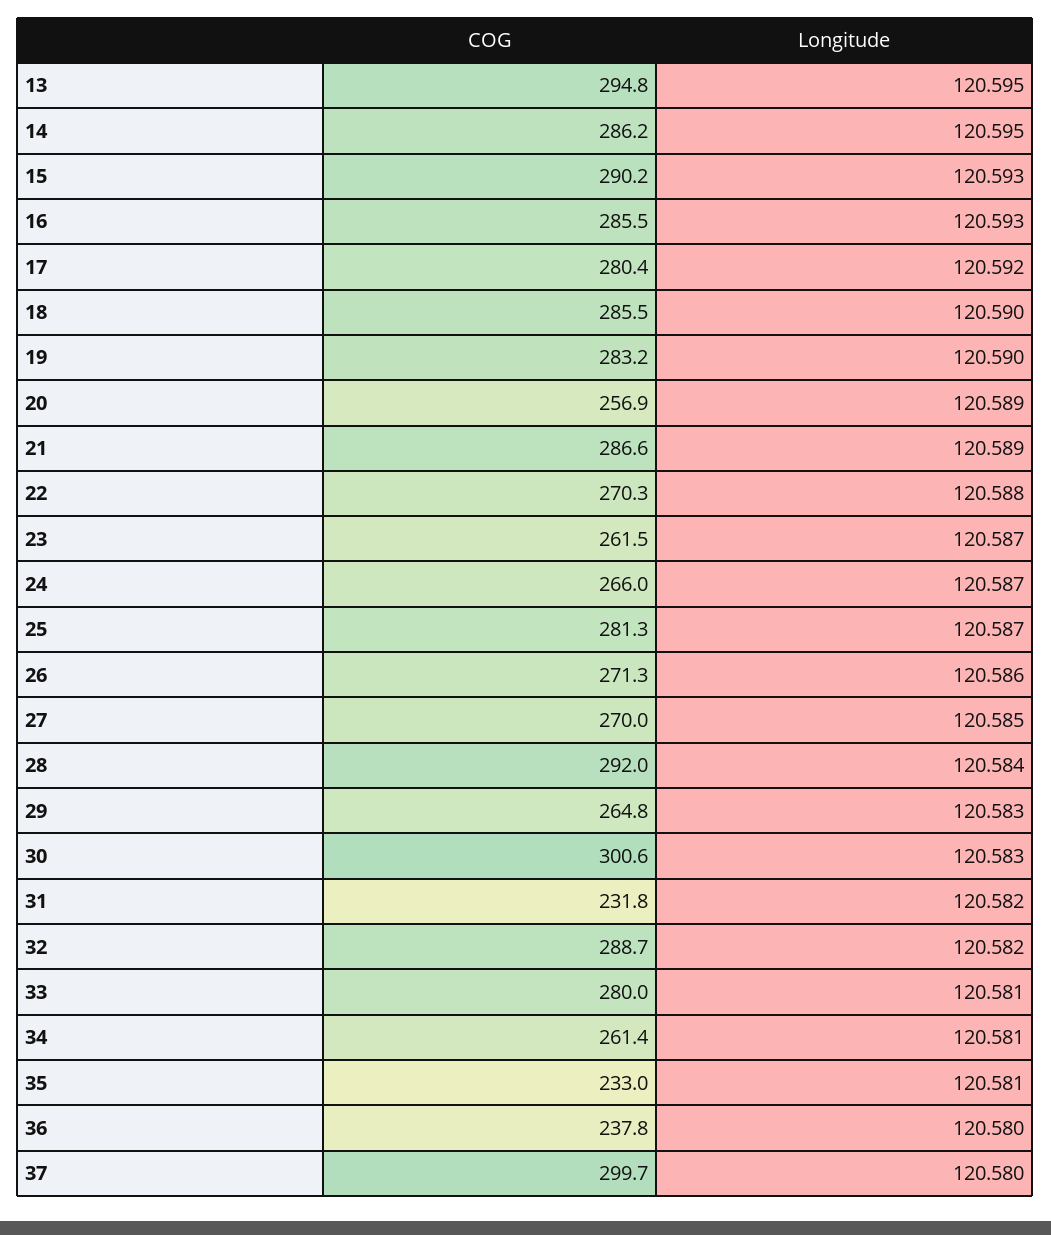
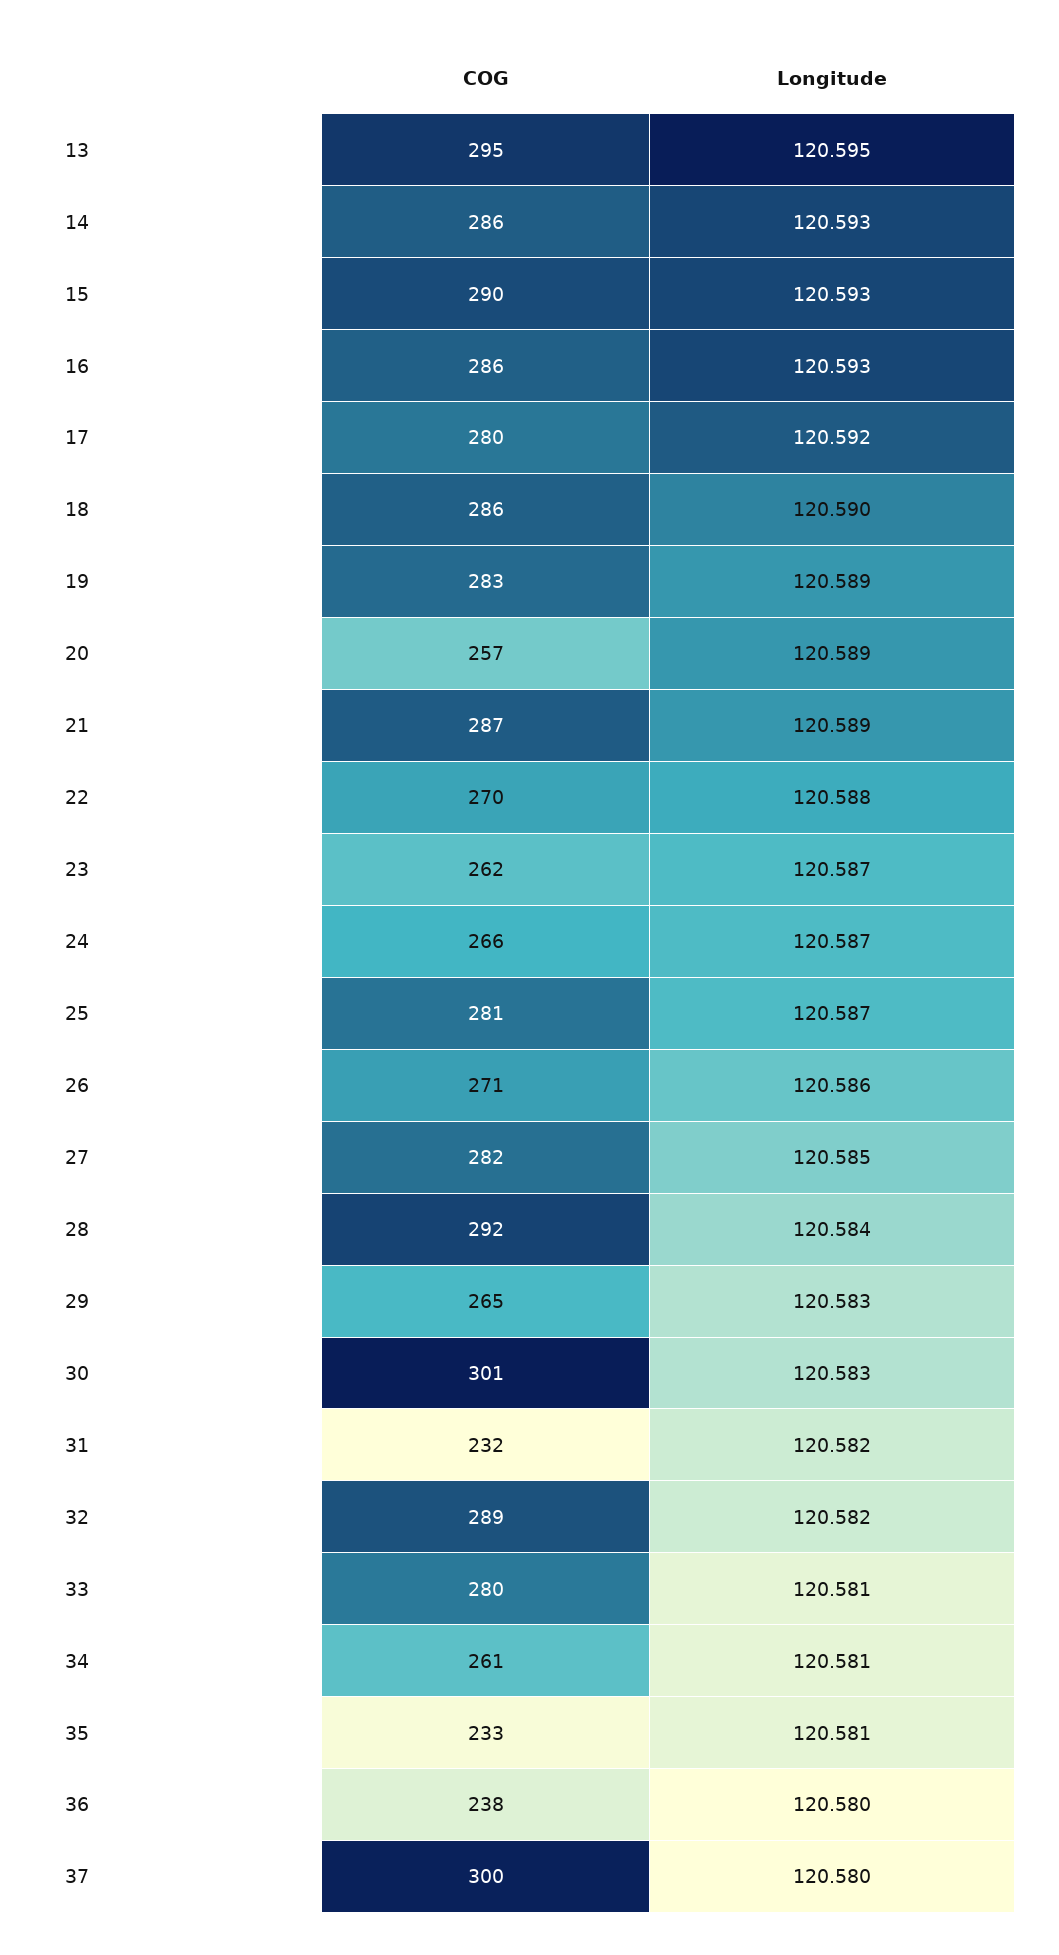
  {
    "COG": {
      "13": 294.8,
      "14": 286.2,
      "15": 290.2,
      "16": 285.5,
      "17": 280.4,
      "18": 285.5,
      "19": 283.2,
      "20": 256.9,
      "21": 286.6,
      "22": 270.3,
      "23": 261.5,
      "24": 266,
      "25": 281.3,
      "26": 271.3,
-     "27": 270,
+     "27": 282,
      "28": 292,
      "29": 264.8,
      "30": 300.6,
      "31": 231.8,
      "32": 288.7,
      "33": 280,
      "34": 261.4,
      "35": 233,
      "36": 237.8,
      "37": 299.7
    },
    "Longitude": {
      "13": 120.595,
-     "14": 120.595,
+     "14": 120.593,
      "15": 120.593,
      "16": 120.593,
      "17": 120.592,
      "18": 120.59,
-     "19": 120.59,
+     "19": 120.589,
      "20": 120.589,
      "21": 120.589,
      "22": 120.588,
      "23": 120.587,
      "24": 120.587,
      "25": 120.587,
      "26": 120.586,
      "27": 120.585,
      "28": 120.584,
      "29": 120.583,
      "30": 120.583,
      "31": 120.582,
      "32": 120.582,
      "33": 120.581,
      "34": 120.581,
      "35": 120.581,
      "36": 120.58,
      "37": 120.58
    }
  }

